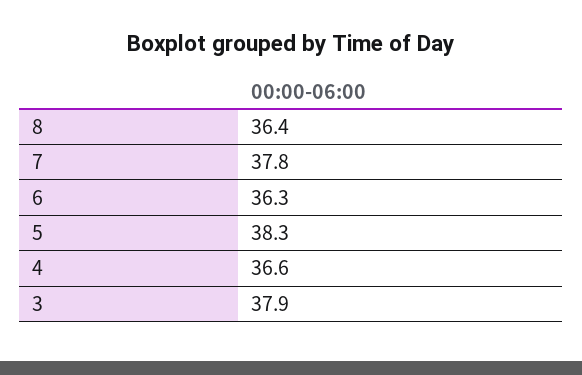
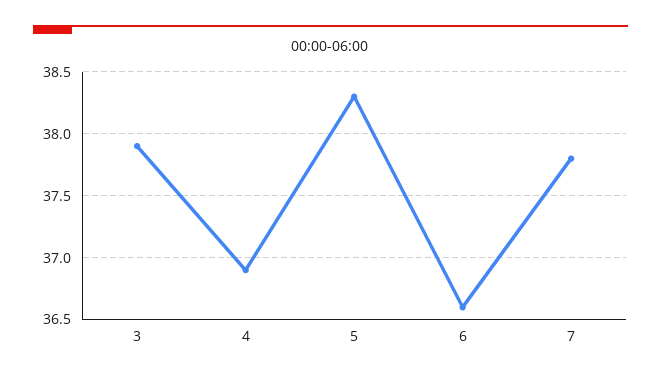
  {
-   "8": 36.4,
    "7": 37.8,
-   "6": 36.3,
+   "6": 36.6,
    "5": 38.3,
-   "4": 36.6,
+   "4": 36.9,
    "3": 37.9
  }

